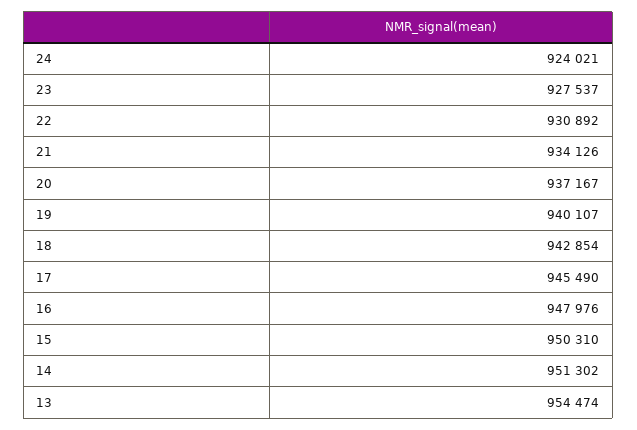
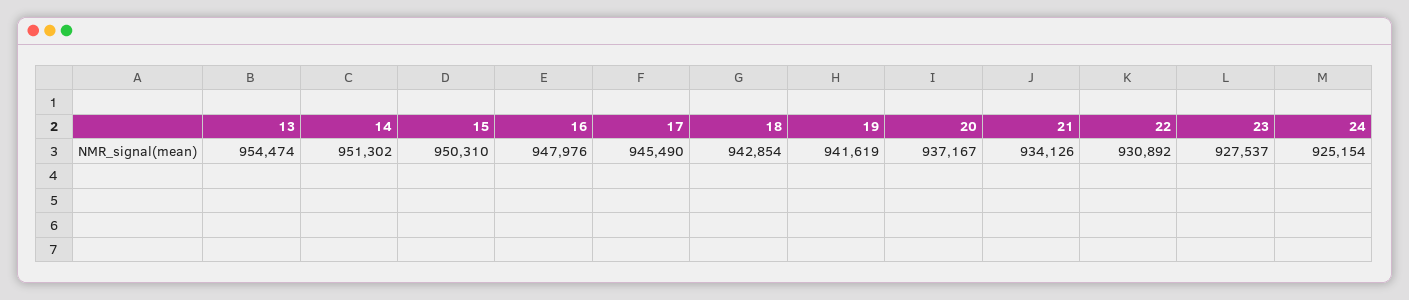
  {
-   "24": 924021,
+   "24": 925154,
    "23": 927537,
    "22": 930892,
    "21": 934126,
    "20": 937167,
-   "19": 940107,
+   "19": 941619,
    "18": 942854,
    "17": 945490,
    "16": 947976,
    "15": 950310,
    "14": 951302,
    "13": 954474
  }

